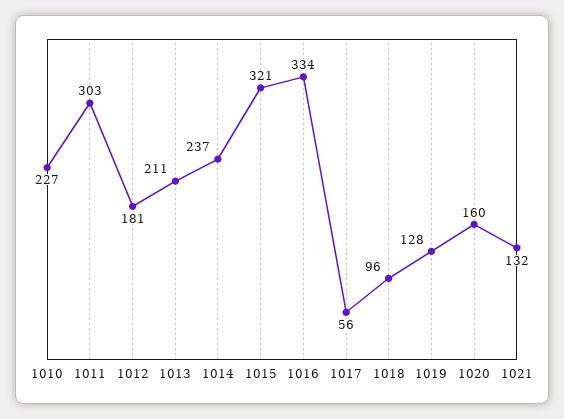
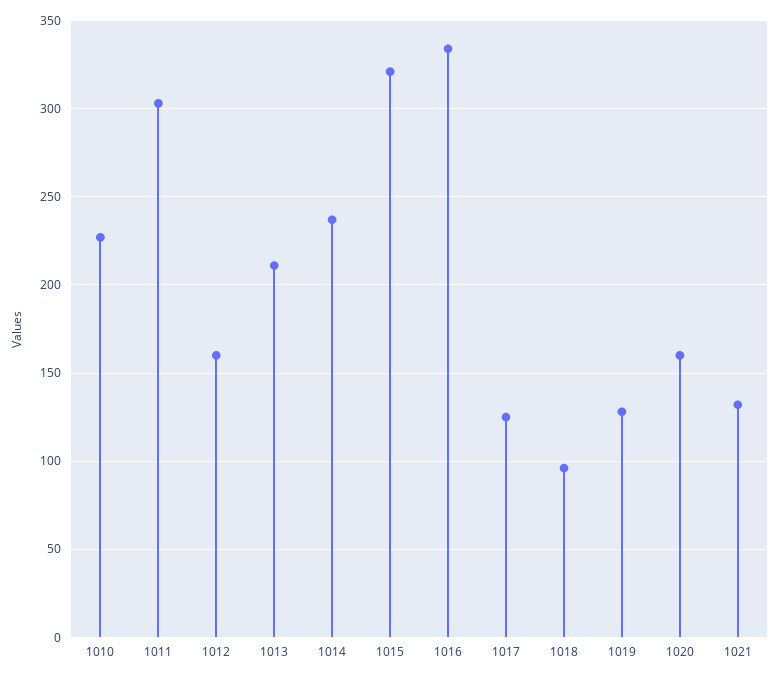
  {
    "1010": 227,
    "1011": 303,
-   "1012": 181,
+   "1012": 160,
    "1013": 211,
    "1014": 237,
    "1015": 321,
    "1016": 334,
-   "1017": 56,
+   "1017": 125,
    "1018": 96,
    "1019": 128,
    "1020": 160,
    "1021": 132
  }

